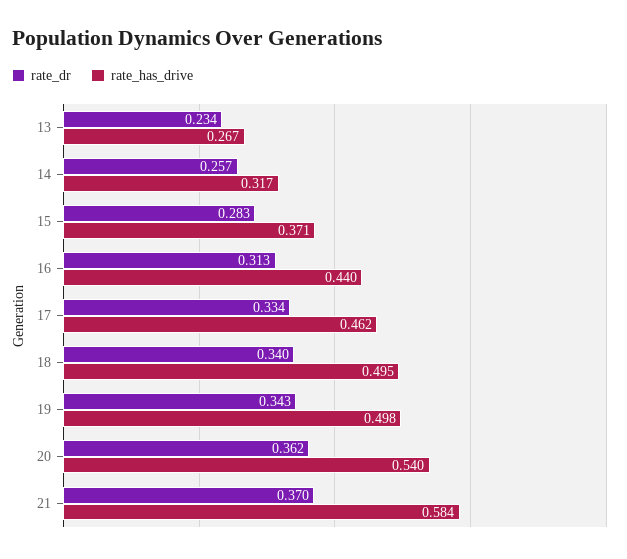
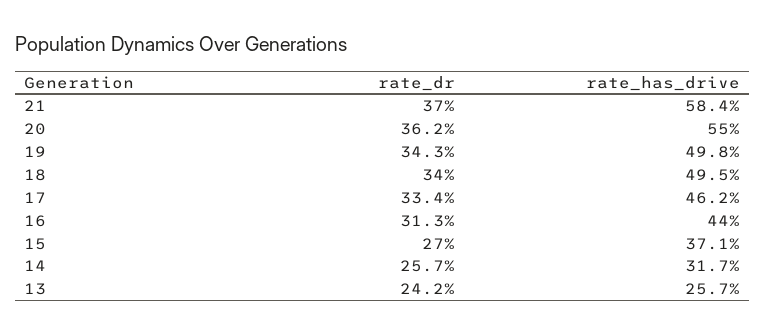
  {
    "rate_dr": {
-     "13": 0.234,
+     "13": 0.242,
      "14": 0.257,
-     "15": 0.283,
+     "15": 0.27,
      "16": 0.313,
      "17": 0.334,
      "18": 0.34,
      "19": 0.343,
      "20": 0.362,
      "21": 0.37
    },
    "rate_has_drive": {
-     "13": 0.267,
+     "13": 0.257,
      "14": 0.317,
      "15": 0.371,
      "16": 0.44,
      "17": 0.462,
      "18": 0.495,
      "19": 0.498,
-     "20": 0.54,
+     "20": 0.55,
      "21": 0.584
    }
  }

